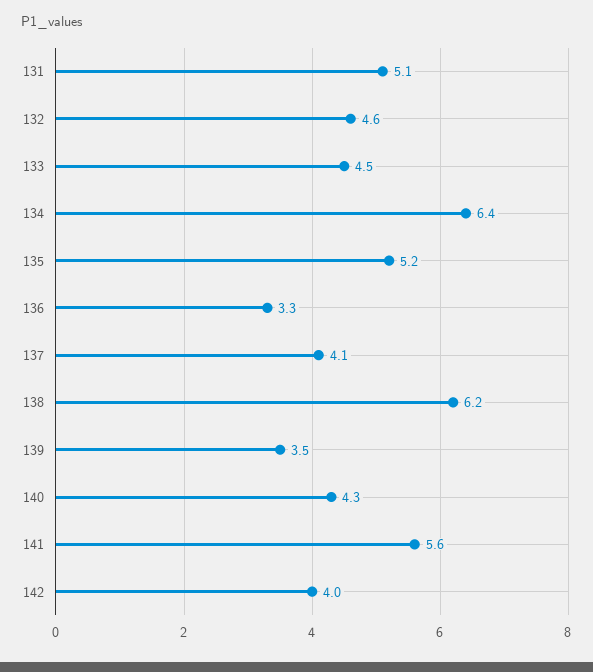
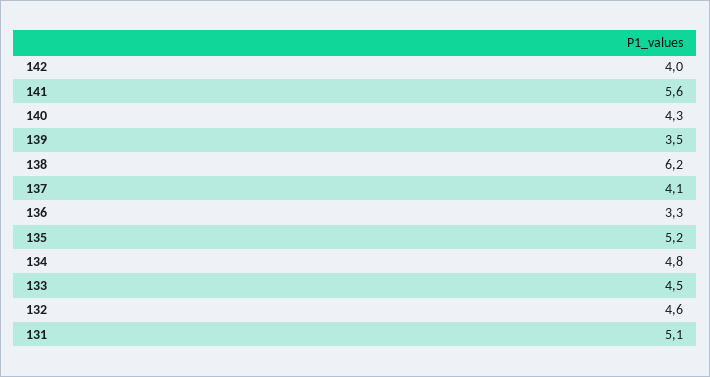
  {
    "131": 5.1,
    "132": 4.6,
    "133": 4.5,
-   "134": 6.4,
+   "134": 4.8,
    "135": 5.2,
    "136": 3.3,
    "137": 4.1,
    "138": 6.2,
    "139": 3.5,
    "140": 4.3,
    "141": 5.6,
    "142": 4
  }

